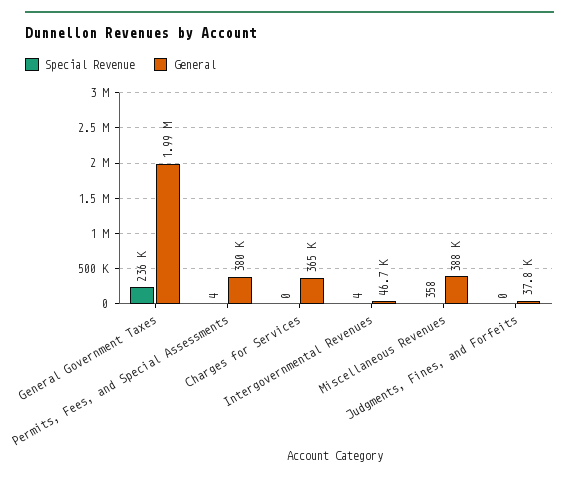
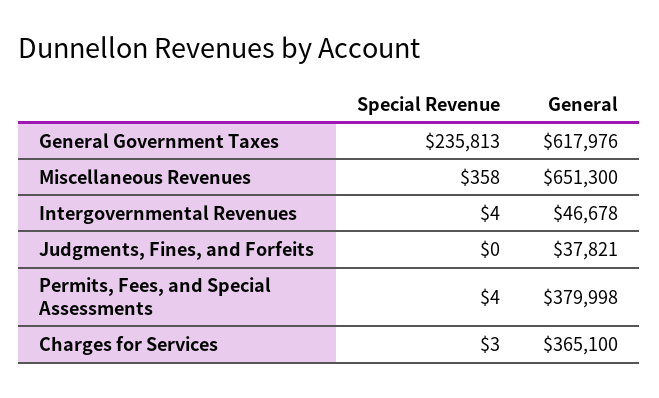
  {
    "Special Revenue": {
      "General Government Taxes": 235813,
      "Permits, Fees, and Special Assessments": 4,
-     "Charges for Services": 0,
+     "Charges for Services": 3,
      "Intergovernmental Revenues": 4,
      "Miscellaneous Revenues": 358,
      "Judgments, Fines, and Forfeits": 0
    },
    "General": {
-     "General Government Taxes": 1990000,
+     "General Government Taxes": 617976,
      "Permits, Fees, and Special Assessments": 379998,
      "Charges for Services": 365100,
      "Intergovernmental Revenues": 46678,
-     "Miscellaneous Revenues": 388000,
+     "Miscellaneous Revenues": 651300,
      "Judgments, Fines, and Forfeits": 37821
    }
  }

